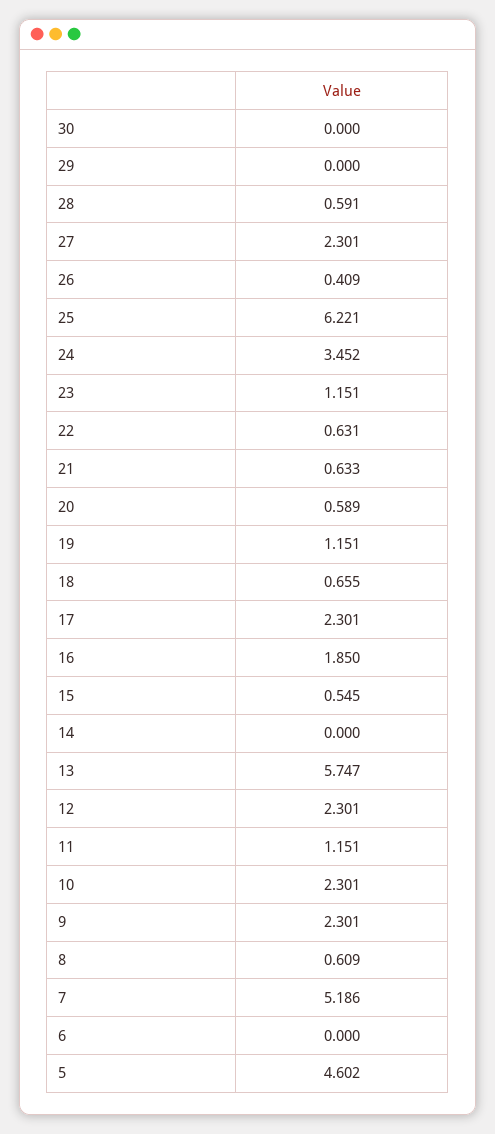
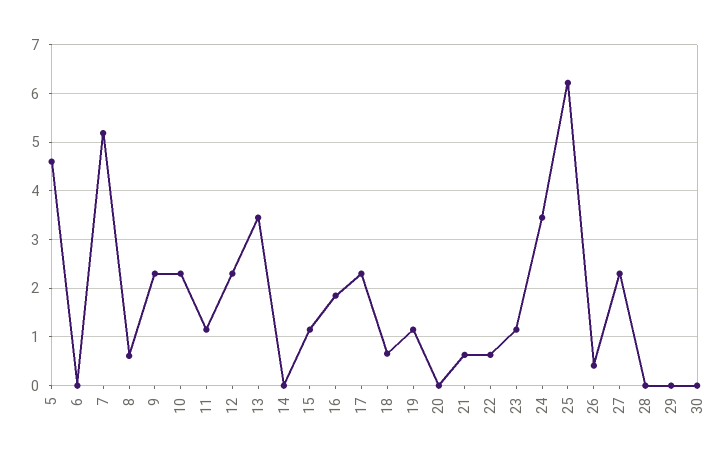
  {
    "30": 0,
    "29": 0,
-   "28": 0.591,
+   "28": 0,
    "27": 2.301,
    "26": 0.409,
    "25": 6.221,
    "24": 3.452,
    "23": 1.151,
    "22": 0.631,
    "21": 0.633,
-   "20": 0.589,
+   "20": 0,
    "19": 1.151,
    "18": 0.655,
    "17": 2.301,
    "16": 1.85,
-   "15": 0.545,
+   "15": 1.2,
    "14": 0,
-   "13": 5.747,
+   "13": 3.4,
    "12": 2.301,
    "11": 1.151,
    "10": 2.301,
    "9": 2.301,
    "8": 0.609,
    "7": 5.186,
    "6": 0,
    "5": 4.602
  }

